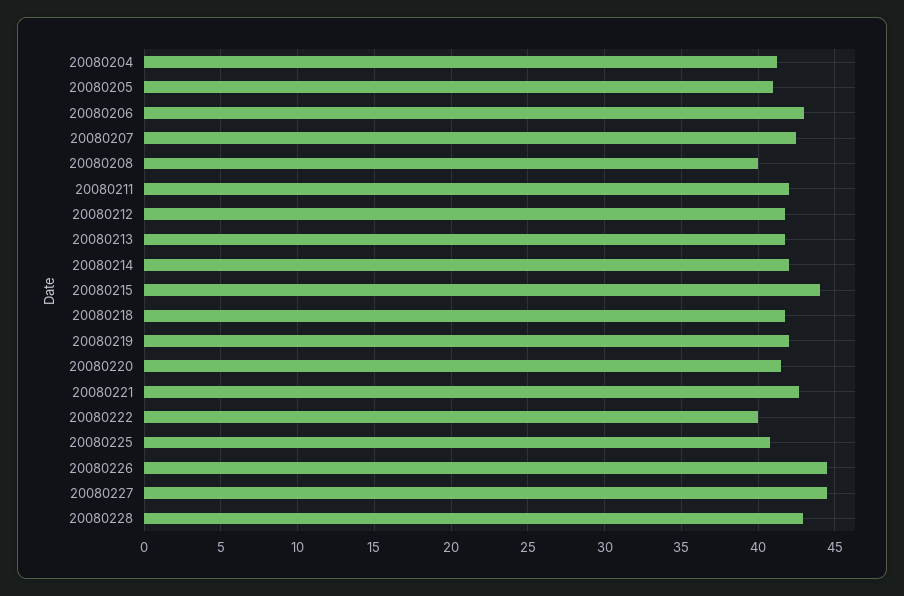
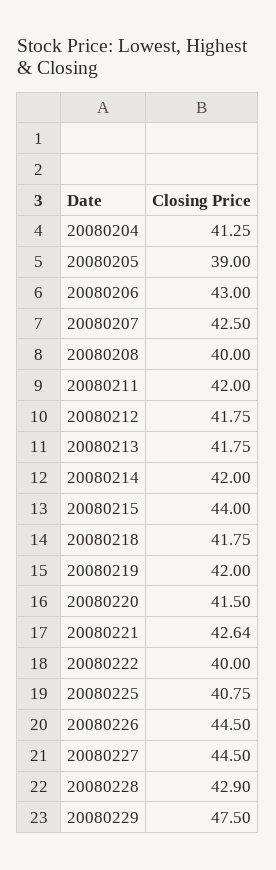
  {
    "20080204": 41.25,
-   "20080205": 41,
+   "20080205": 39,
    "20080206": 43,
    "20080207": 42.5,
    "20080208": 40,
    "20080211": 42,
    "20080212": 41.75,
    "20080213": 41.75,
    "20080214": 42,
    "20080215": 44,
    "20080218": 41.75,
    "20080219": 42,
    "20080220": 41.5,
    "20080221": 42.64,
    "20080222": 40,
    "20080225": 40.75,
    "20080226": 44.5,
    "20080227": 44.5,
-   "20080228": 42.9
+   "20080228": 42.9,
+   "20080229": 47.5
  }

